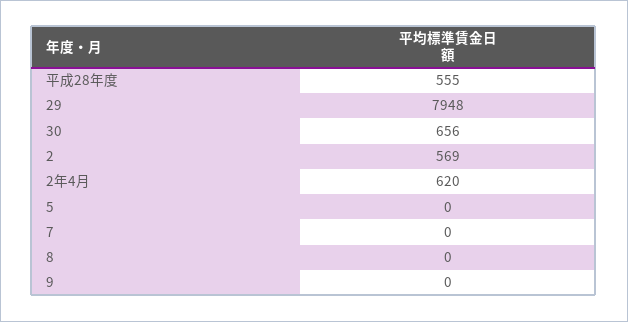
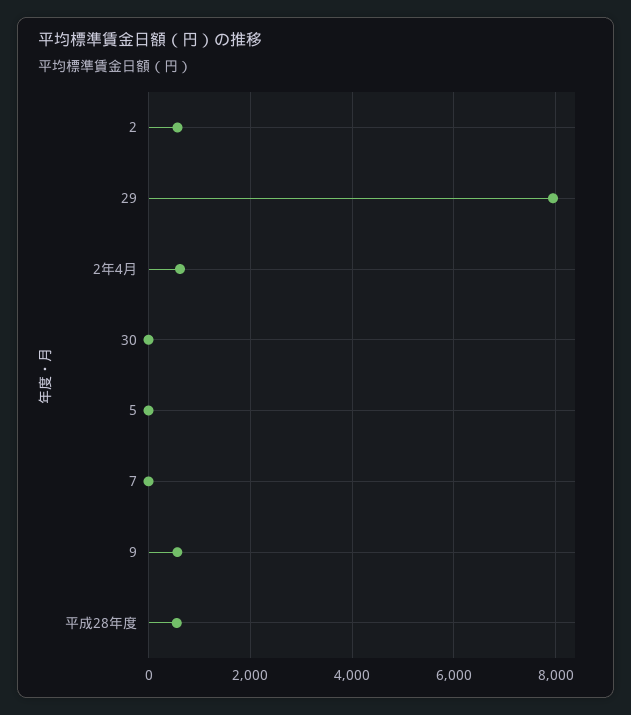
  {
    "平成28年度": 555,
    "29": 7948,
-   "30": 656,
+   "30": 0,
    "2": 569,
    "2年4月": 620,
    "5": 0,
    "7": 0,
-   "8": 0,
-   "9": 0
+   "9": 600
  }

